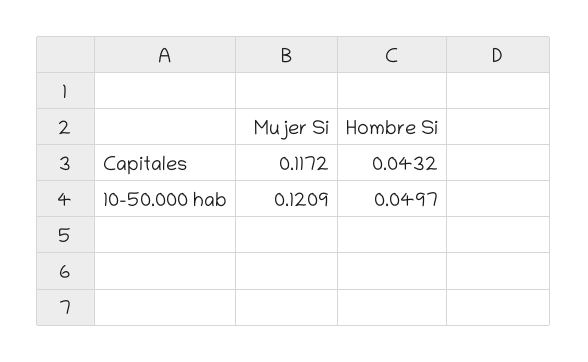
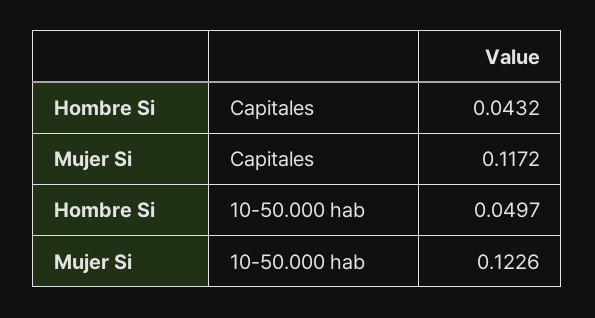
  {
    "Mujer Si": {
      "Capitales": 0.1172,
-     "10-50.000 hab": 0.1209
+     "10-50.000 hab": 0.1226
    },
    "Hombre Si": {
      "Capitales": 0.0432,
      "10-50.000 hab": 0.0497
    }
  }

